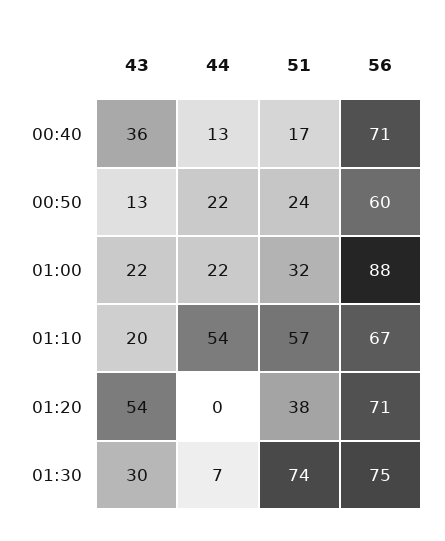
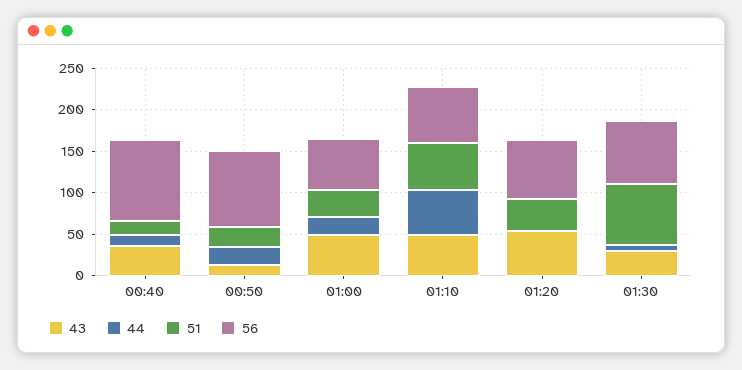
  {
    "43": {
      "00:40": 36,
      "00:50": 13,
-     "01:00": 22,
+     "01:00": 50,
-     "01:10": 20,
+     "01:10": 50,
      "01:20": 54,
      "01:30": 30
    },
    "44": {
      "00:40": 13,
      "00:50": 22,
      "01:00": 22,
      "01:10": 54,
      "01:20": 0,
      "01:30": 7
    },
    "51": {
      "00:40": 17,
      "00:50": 24,
      "01:00": 32,
      "01:10": 57,
      "01:20": 38,
      "01:30": 74
    },
    "56": {
-     "00:40": 71,
+     "00:40": 100,
-     "00:50": 60,
+     "00:50": 90,
-     "01:00": 88,
+     "01:00": 60,
      "01:10": 67,
      "01:20": 71,
      "01:30": 75
    }
  }

